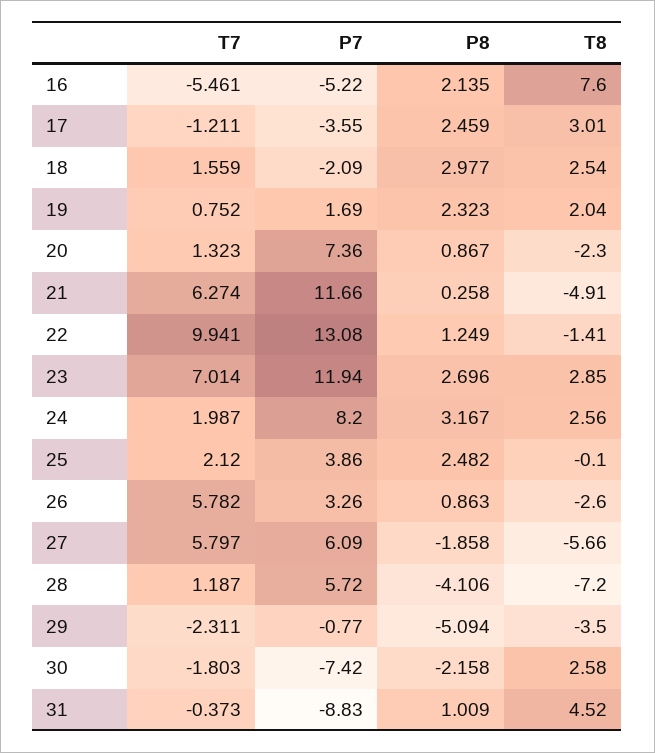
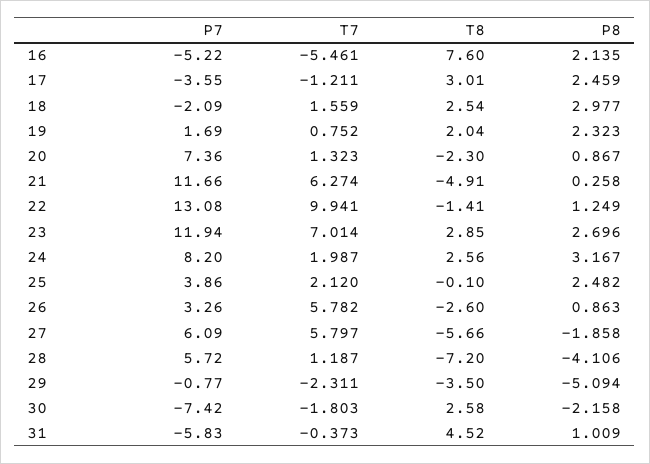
  {
    "T7": {
      "16": -5.461,
      "17": -1.211,
      "18": 1.559,
      "19": 0.752,
      "20": 1.323,
      "21": 6.274,
      "22": 9.941,
      "23": 7.014,
      "24": 1.987,
      "25": 2.12,
      "26": 5.782,
      "27": 5.797,
      "28": 1.187,
      "29": -2.311,
      "30": -1.803,
      "31": -0.373
    },
    "P7": {
      "16": -5.22,
      "17": -3.55,
      "18": -2.09,
      "19": 1.69,
      "20": 7.36,
      "21": 11.66,
      "22": 13.08,
      "23": 11.94,
      "24": 8.2,
      "25": 3.86,
      "26": 3.26,
      "27": 6.09,
      "28": 5.72,
      "29": -0.77,
      "30": -7.42,
-     "31": -8.83
+     "31": -5.83
    },
    "P8": {
      "16": 2.135,
      "17": 2.459,
      "18": 2.977,
      "19": 2.323,
      "20": 0.867,
      "21": 0.258,
      "22": 1.249,
      "23": 2.696,
      "24": 3.167,
      "25": 2.482,
      "26": 0.863,
      "27": -1.858,
      "28": -4.106,
      "29": -5.094,
      "30": -2.158,
      "31": 1.009
    },
    "T8": {
      "16": 7.6,
      "17": 3.01,
      "18": 2.54,
      "19": 2.04,
      "20": -2.3,
      "21": -4.91,
      "22": -1.41,
      "23": 2.85,
      "24": 2.56,
      "25": -0.1,
      "26": -2.6,
      "27": -5.66,
      "28": -7.2,
      "29": -3.5,
      "30": 2.58,
      "31": 4.52
    }
  }

